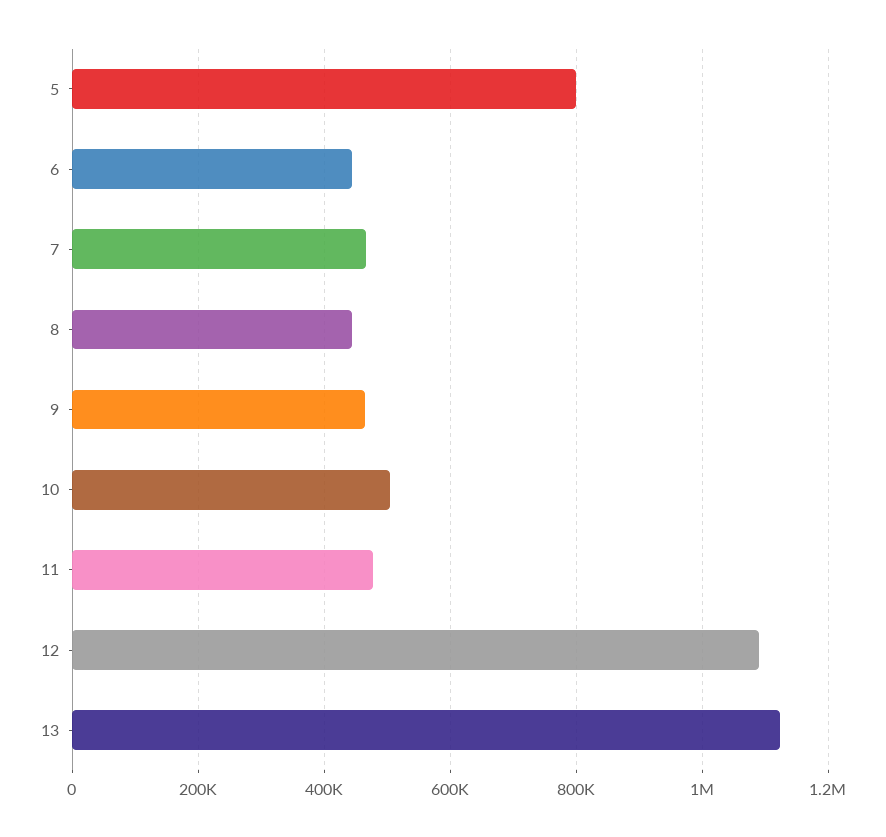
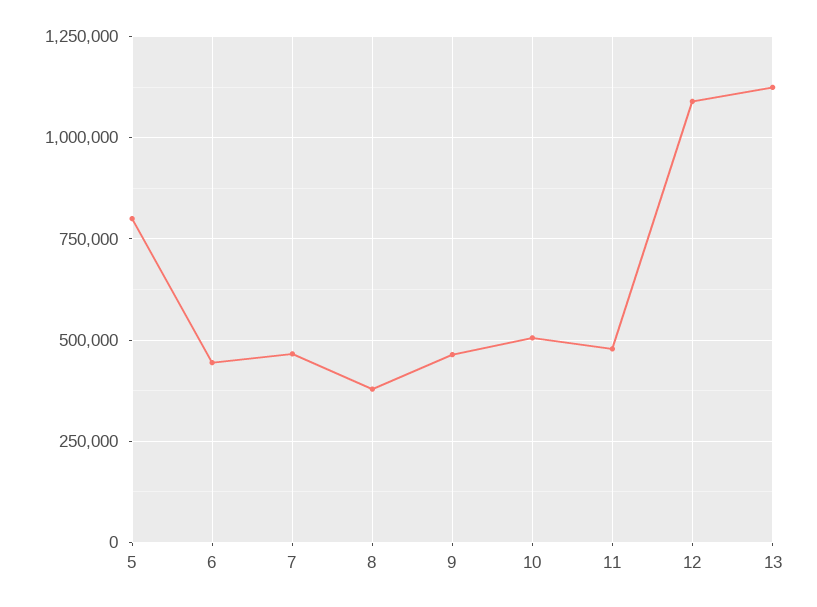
  {
    "5": 800000,
    "6": 440000,
    "7": 460000,
-   "8": 440000,
+   "8": 375000,
    "9": 460000,
    "10": 500000,
    "11": 480000,
    "12": 1080000,
    "13": 1120000
  }

